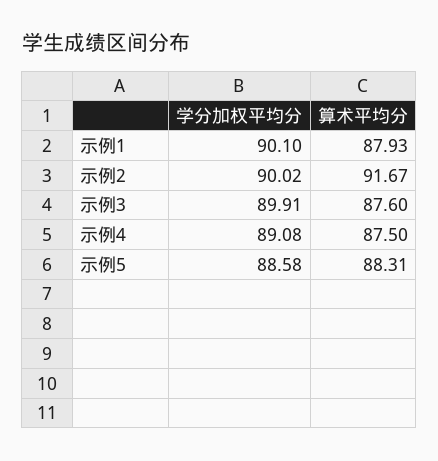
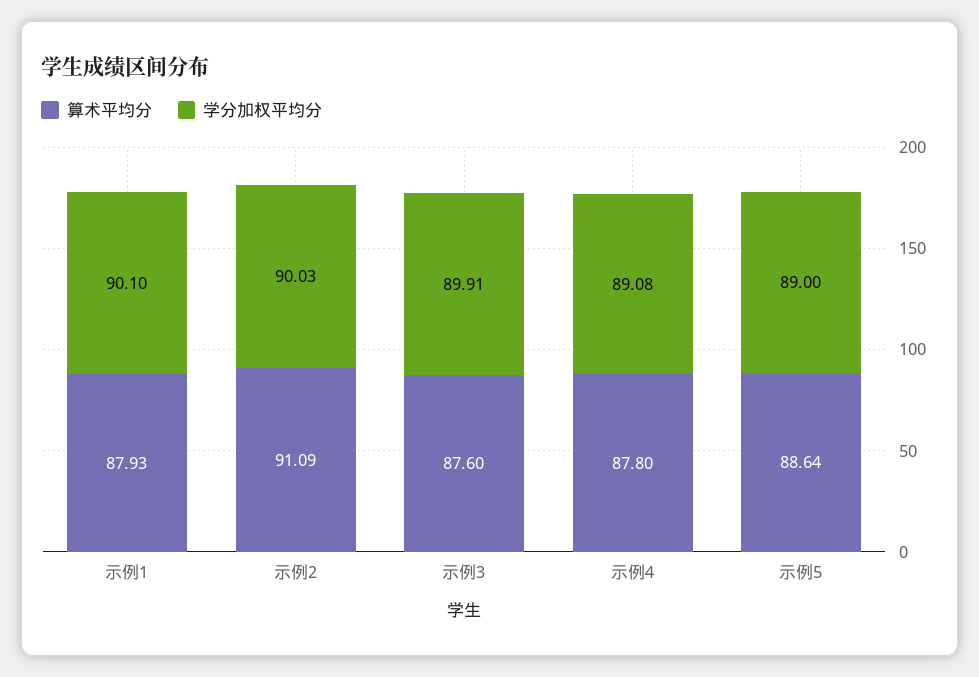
  {
    "学分加权平均分": {
      "示例1": 90.1,
-     "示例2": 90.02,
+     "示例2": 90.03,
      "示例3": 89.91,
      "示例4": 89.08,
-     "示例5": 88.58
+     "示例5": 89
    },
    "算术平均分": {
      "示例1": 87.93,
-     "示例2": 91.67,
+     "示例2": 91.09,
      "示例3": 87.6,
-     "示例4": 87.5,
+     "示例4": 87.8,
-     "示例5": 88.31
+     "示例5": 88.64
    }
  }

